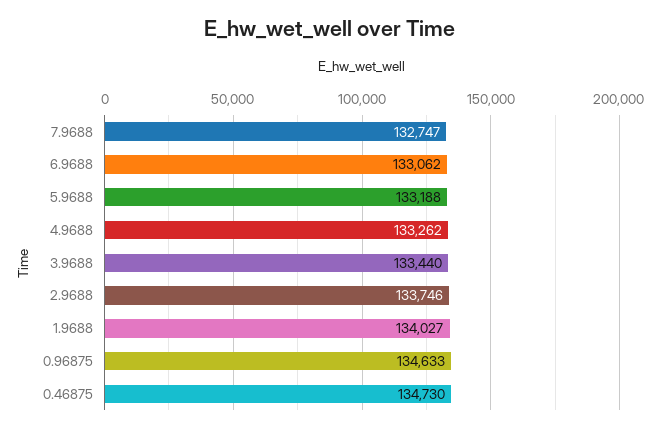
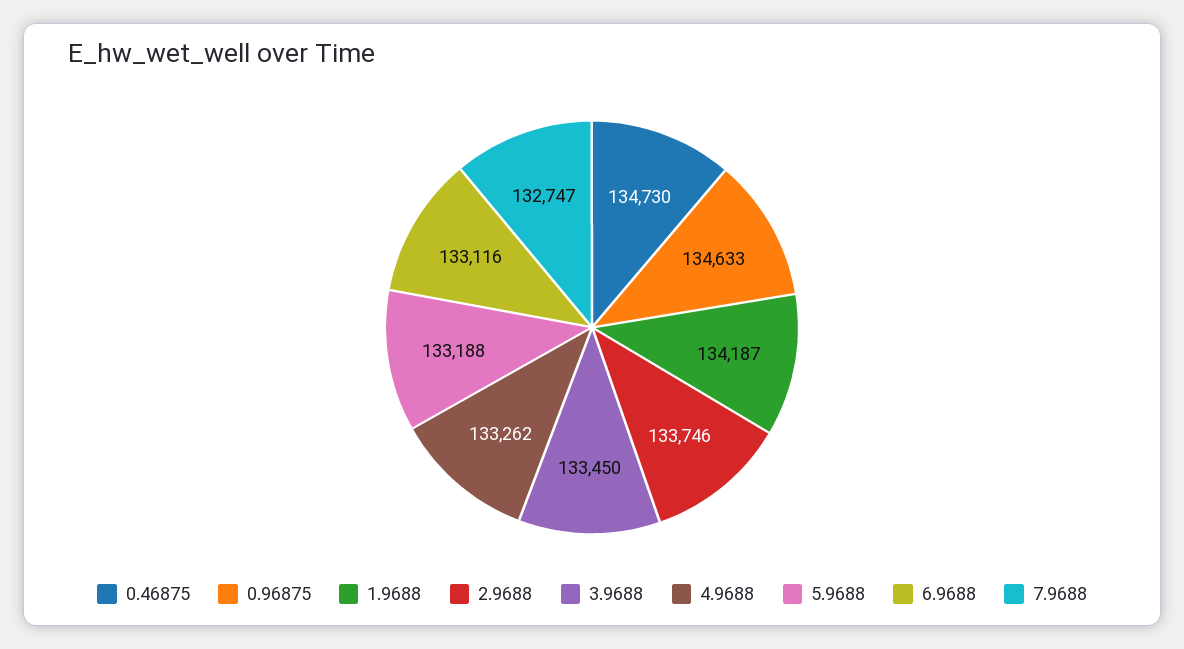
  {
    "7.9688": 132747,
-   "6.9688": 133062,
+   "6.9688": 133116,
    "5.9688": 133188,
    "4.9688": 133262,
-   "3.9688": 133440,
+   "3.9688": 133450,
    "2.9688": 133746,
-   "1.9688": 134027,
+   "1.9688": 134187,
    "0.96875": 134633,
    "0.46875": 134730
  }

